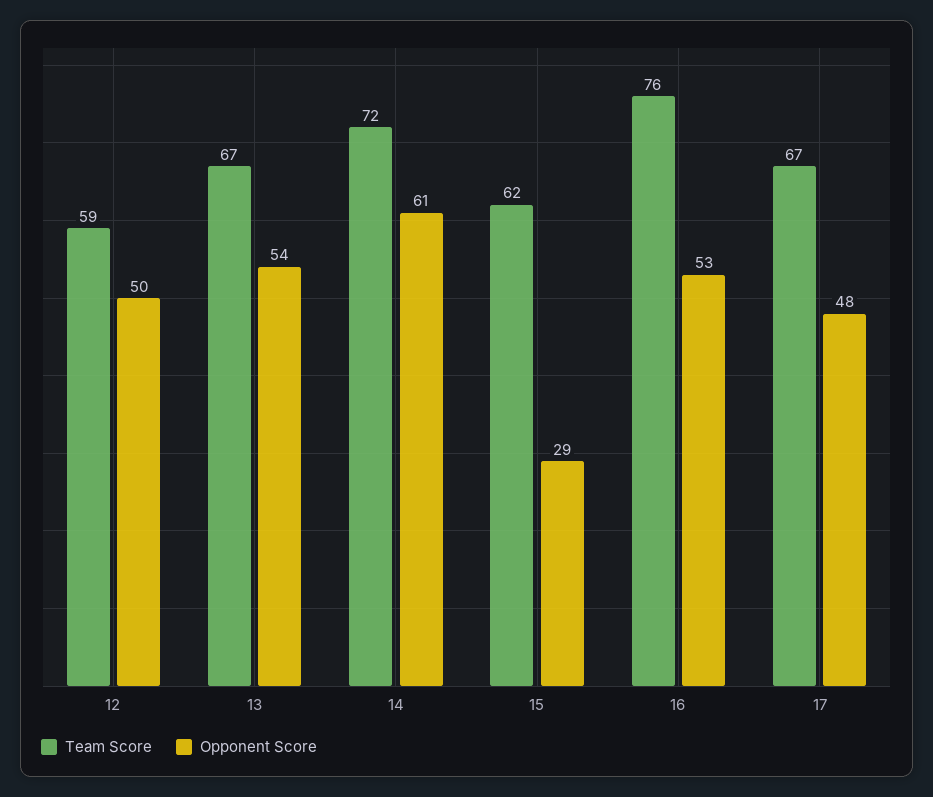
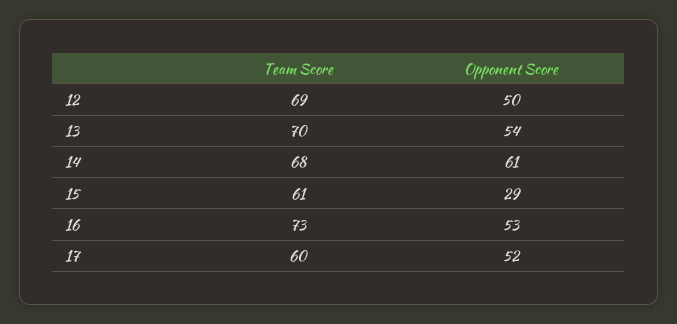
  {
    "Team Score": {
-     "12": 59,
+     "12": 69,
-     "13": 67,
+     "13": 70,
-     "14": 72,
+     "14": 68,
-     "15": 62,
+     "15": 61,
-     "16": 76,
+     "16": 73,
-     "17": 67
+     "17": 60
    },
    "Opponent Score": {
      "12": 50,
      "13": 54,
      "14": 61,
      "15": 29,
      "16": 53,
-     "17": 48
+     "17": 52
    }
  }

